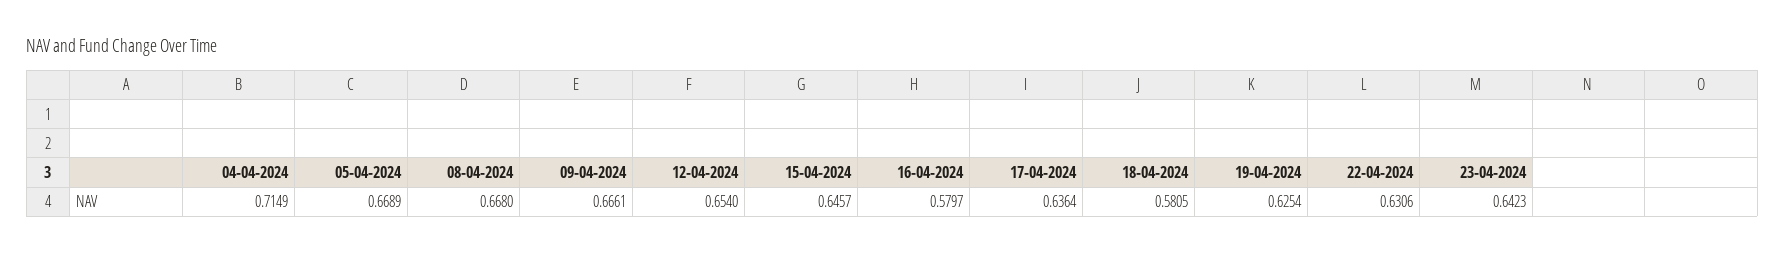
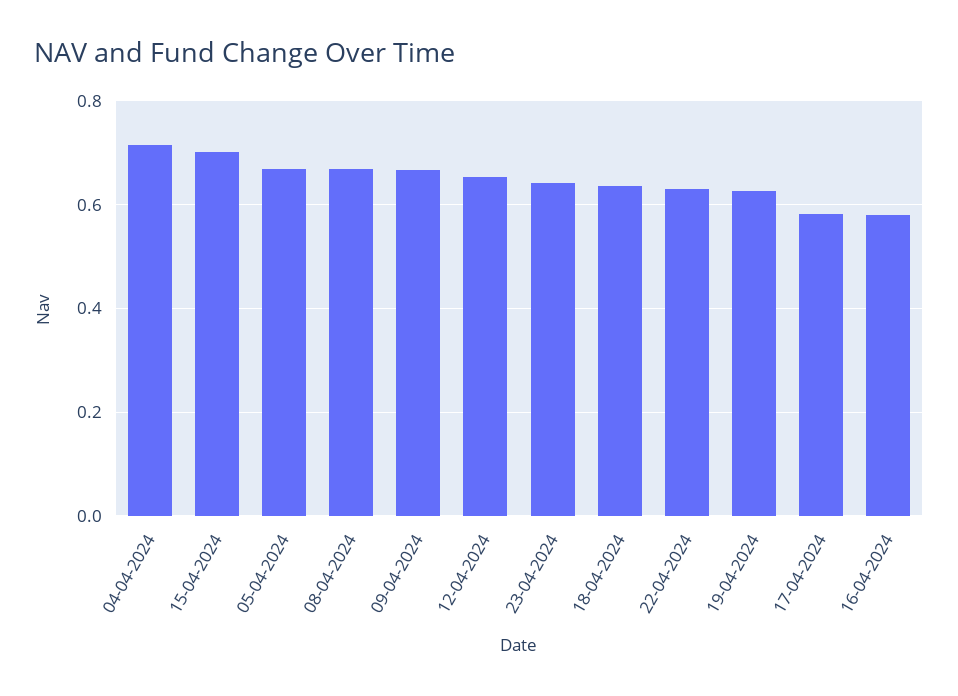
  {
    "04-04-2024": 0.7149,
    "05-04-2024": 0.6689,
    "08-04-2024": 0.668,
    "09-04-2024": 0.6661,
    "12-04-2024": 0.654,
-   "15-04-2024": 0.6457,
+   "15-04-2024": 0.7,
    "16-04-2024": 0.5797,
-   "17-04-2024": 0.6364,
+   "17-04-2024": 0.58,
-   "18-04-2024": 0.5805,
+   "18-04-2024": 0.64,
    "19-04-2024": 0.6254,
    "22-04-2024": 0.6306,
    "23-04-2024": 0.6423
  }

